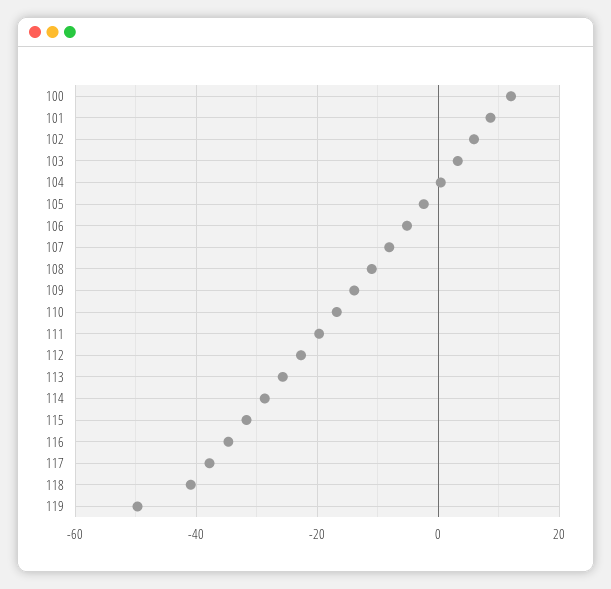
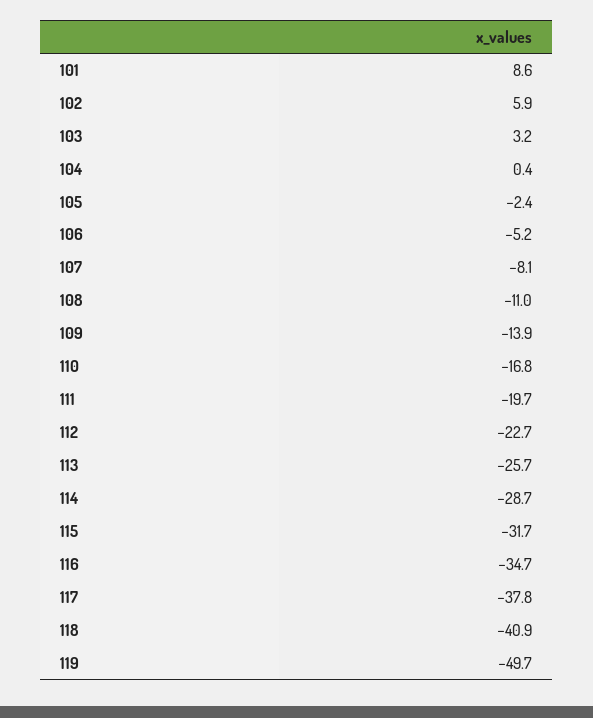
  {
-   "100": 12,
    "101": 8.6,
    "102": 5.9,
    "103": 3.2,
    "104": 0.4,
    "105": -2.4,
    "106": -5.2,
    "107": -8.1,
    "108": -11,
    "109": -13.9,
    "110": -16.8,
    "111": -19.7,
    "112": -22.7,
    "113": -25.7,
    "114": -28.7,
    "115": -31.7,
    "116": -34.7,
    "117": -37.8,
    "118": -40.9,
    "119": -49.7
  }

